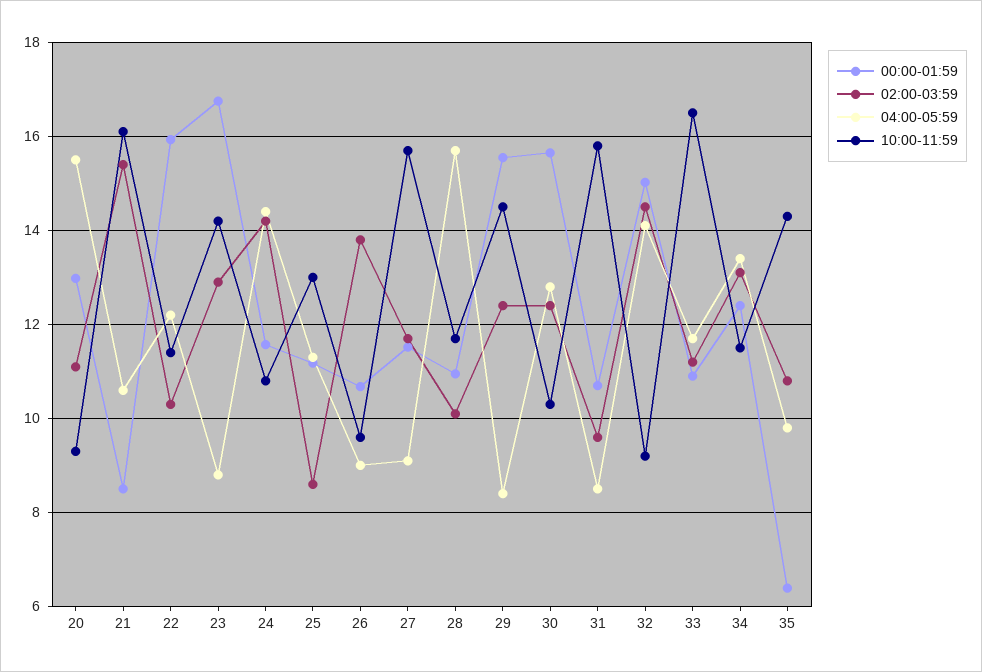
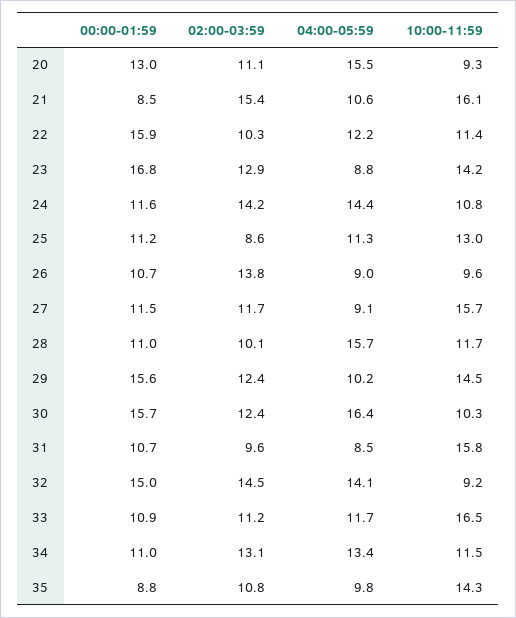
  {
    "00:00-01:59": {
      "20": 13,
      "21": 8.5,
      "22": 15.9,
      "23": 16.8,
      "24": 11.6,
      "25": 11.2,
      "26": 10.7,
      "27": 11.5,
      "28": 11,
      "29": 15.6,
      "30": 15.7,
      "31": 10.7,
      "32": 15,
      "33": 10.9,
-     "34": 12.4,
+     "34": 11,
-     "35": 6.4
+     "35": 8.8
    },
    "02:00-03:59": {
      "20": 11.1,
      "21": 15.4,
      "22": 10.3,
      "23": 12.9,
      "24": 14.2,
      "25": 8.6,
      "26": 13.8,
      "27": 11.7,
      "28": 10.1,
      "29": 12.4,
      "30": 12.4,
      "31": 9.6,
      "32": 14.5,
      "33": 11.2,
      "34": 13.1,
      "35": 10.8
    },
    "04:00-05:59": {
      "20": 15.5,
      "21": 10.6,
      "22": 12.2,
      "23": 8.8,
      "24": 14.4,
      "25": 11.3,
      "26": 9,
      "27": 9.1,
      "28": 15.7,
-     "29": 8.4,
+     "29": 10.2,
-     "30": 12.8,
+     "30": 16.4,
      "31": 8.5,
      "32": 14.1,
      "33": 11.7,
      "34": 13.4,
      "35": 9.8
    },
    "10:00-11:59": {
      "20": 9.3,
      "21": 16.1,
      "22": 11.4,
      "23": 14.2,
      "24": 10.8,
      "25": 13,
      "26": 9.6,
      "27": 15.7,
      "28": 11.7,
      "29": 14.5,
      "30": 10.3,
      "31": 15.8,
      "32": 9.2,
      "33": 16.5,
      "34": 11.5,
      "35": 14.3
    }
  }

